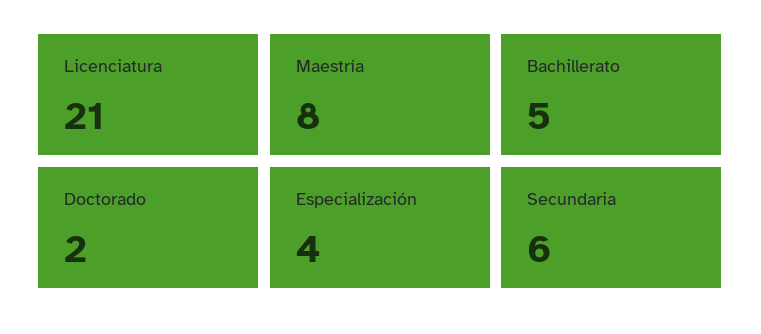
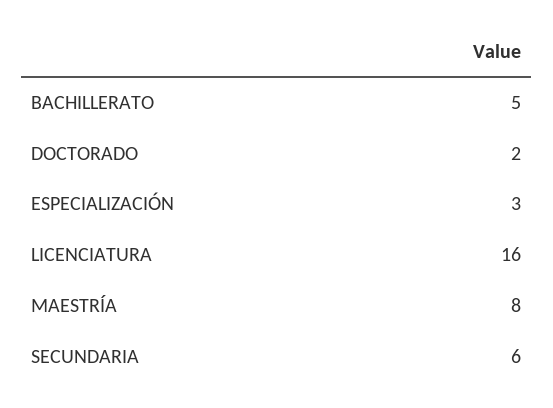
  {
-   "Licenciatura": 21,
+   "Licenciatura": 16,
    "Maestría": 8,
    "Bachillerato": 5,
    "Doctorado": 2,
-   "Especialización": 4,
+   "Especialización": 3,
    "Secundaria": 6
  }

